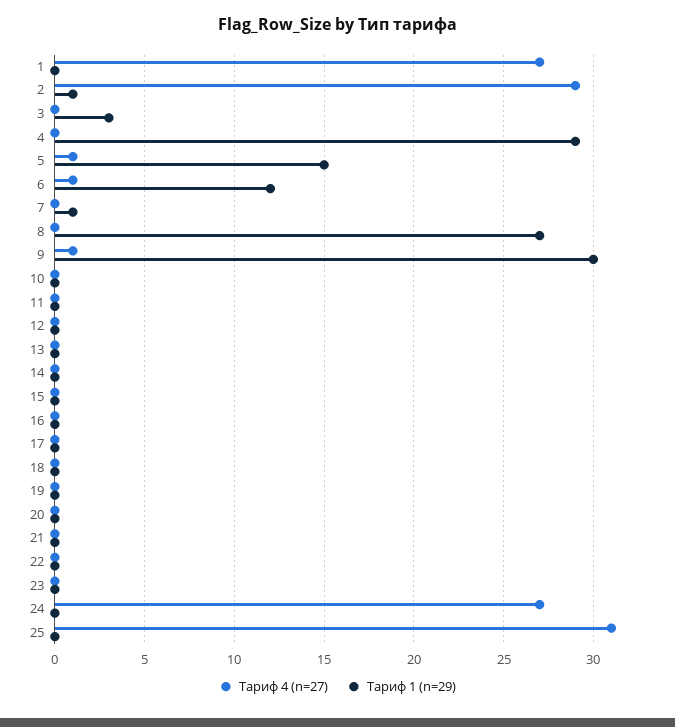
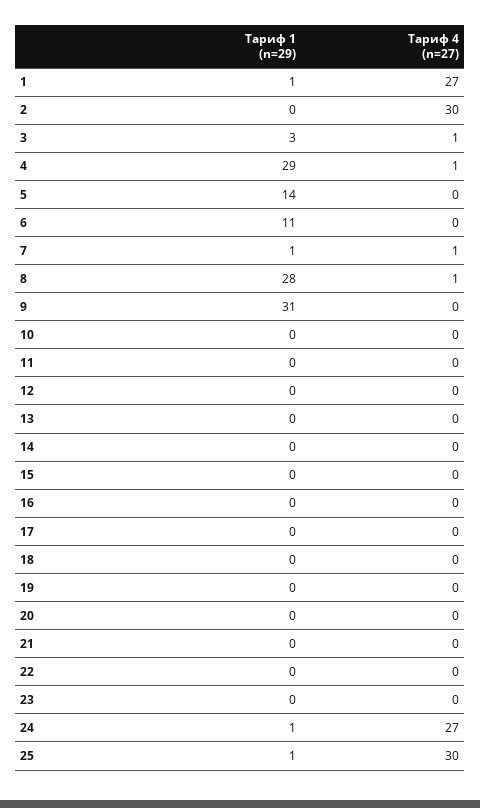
  {
    "Тариф 4 (n=27)": {
      "1": 27,
-     "2": 29,
+     "2": 30,
-     "3": 0,
+     "3": 1,
-     "4": 0,
+     "4": 1,
-     "5": 1,
+     "5": 0,
-     "6": 1,
+     "6": 0,
-     "7": 0,
+     "7": 1,
-     "8": 0,
+     "8": 1,
-     "9": 1,
+     "9": 0,
      "10": 0,
      "11": 0,
      "12": 0,
      "13": 0,
      "14": 0,
      "15": 0,
      "16": 0,
      "17": 0,
      "18": 0,
      "19": 0,
      "20": 0,
      "21": 0,
      "22": 0,
      "23": 0,
      "24": 27,
-     "25": 31
+     "25": 30
    },
    "Тариф 1 (n=29)": {
-     "1": 0,
+     "1": 1,
-     "2": 1,
+     "2": 0,
      "3": 3,
      "4": 29,
-     "5": 15,
+     "5": 14,
-     "6": 12,
+     "6": 11,
      "7": 1,
-     "8": 27,
+     "8": 28,
-     "9": 30,
+     "9": 31,
      "10": 0,
      "11": 0,
      "12": 0,
      "13": 0,
      "14": 0,
      "15": 0,
      "16": 0,
      "17": 0,
      "18": 0,
      "19": 0,
      "20": 0,
      "21": 0,
      "22": 0,
      "23": 0,
-     "24": 0,
+     "24": 1,
-     "25": 0
+     "25": 1
    }
  }

